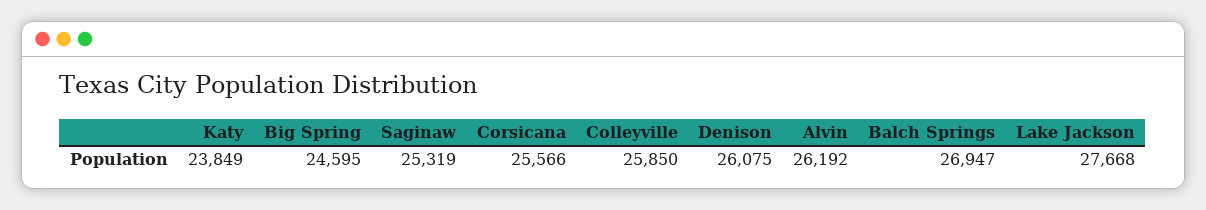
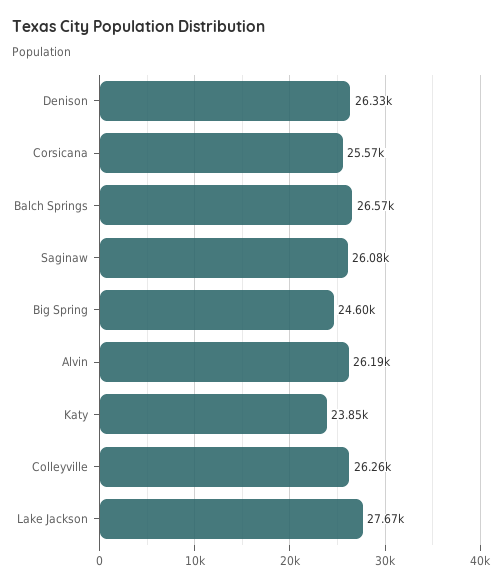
  {
    "Katy": 23849,
    "Big Spring": 24595,
-   "Saginaw": 25319,
+   "Saginaw": 26080,
    "Corsicana": 25566,
-   "Colleyville": 25850,
+   "Colleyville": 26260,
-   "Denison": 26075,
+   "Denison": 26330,
    "Alvin": 26192,
-   "Balch Springs": 26947,
+   "Balch Springs": 26570,
    "Lake Jackson": 27668
  }

